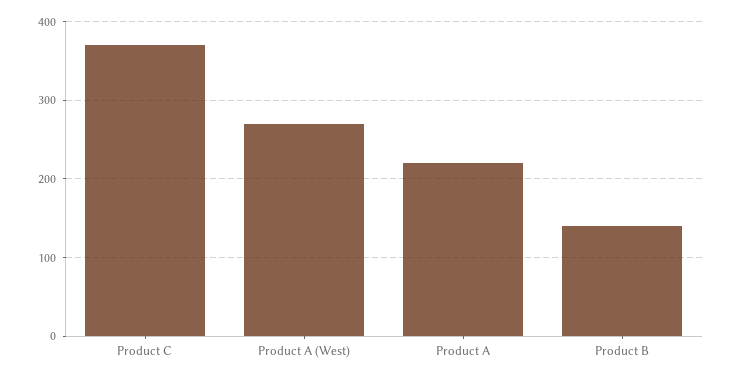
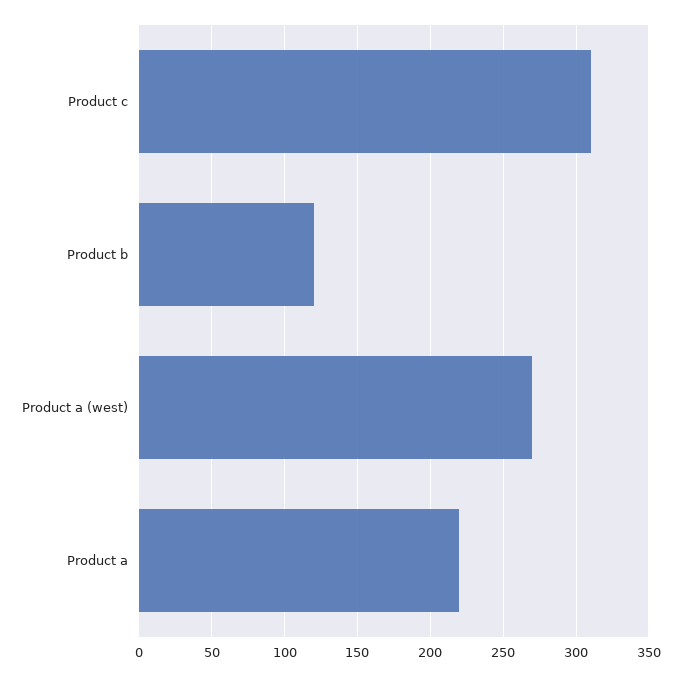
  {
-   "Product C": 370,
+   "Product C": 310,
    "Product A (West)": 270,
    "Product A": 220,
-   "Product B": 140
+   "Product B": 120
  }

